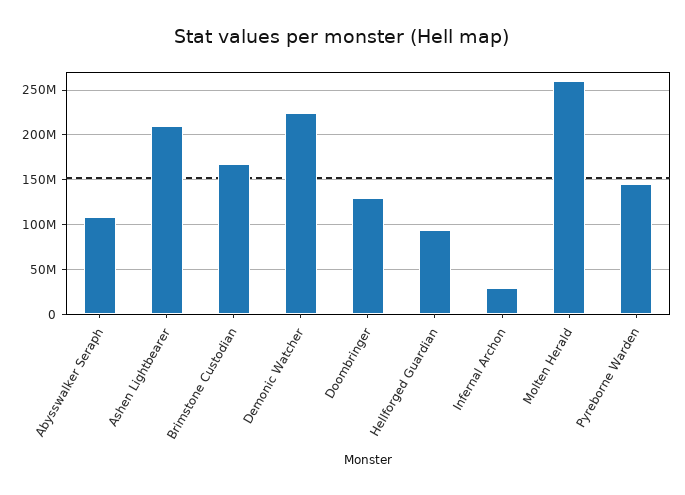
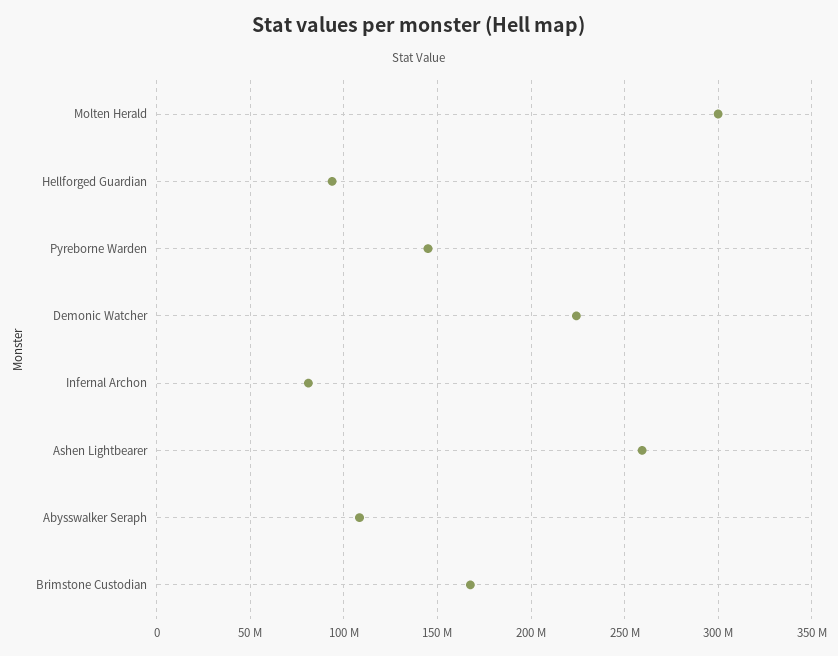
  {
    "Abysswalker Seraph": 110000000,
-   "Ashen Lightbearer": 210000000,
+   "Ashen Lightbearer": 260000000,
    "Brimstone Custodian": 170000000,
    "Demonic Watcher": 225000000,
-   "Doombringer": 130000000,
    "Hellforged Guardian": 95000000,
-   "Infernal Archon": 30000000,
+   "Infernal Archon": 80000000,
-   "Molten Herald": 260000000,
+   "Molten Herald": 300000000,
    "Pyreborne Warden": 145000000
  }

